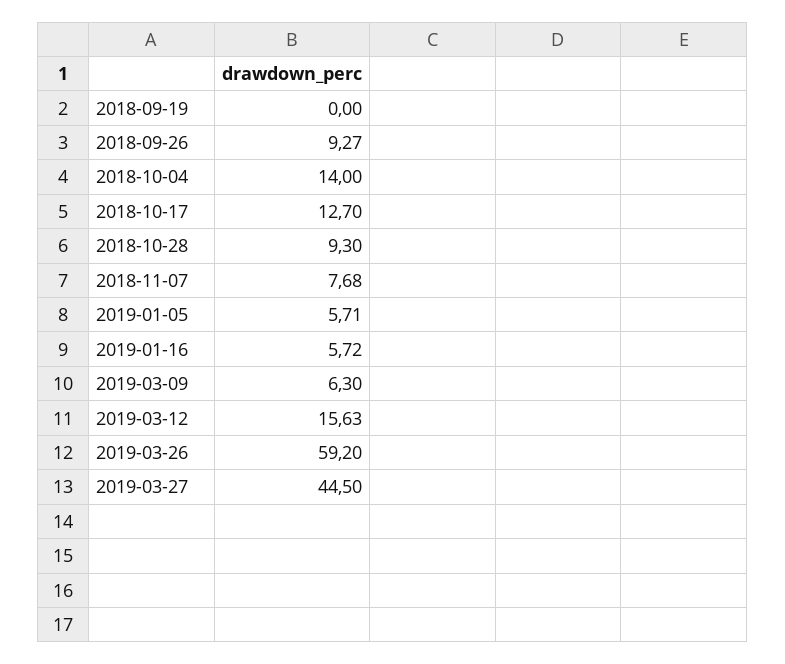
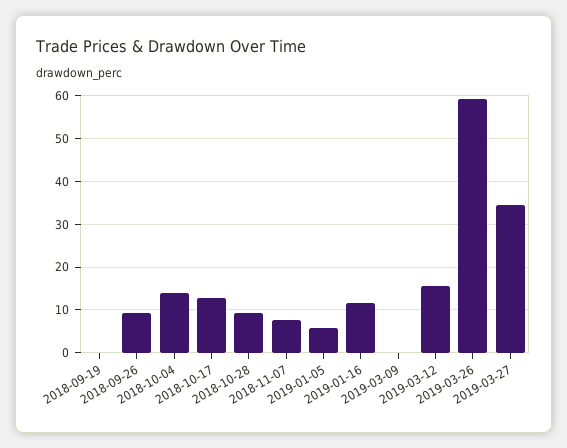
  {
    "2018-09-19": 0,
    "2018-09-26": 9.27,
    "2018-10-04": 14,
    "2018-10-17": 12.7,
    "2018-10-28": 9.3,
    "2018-11-07": 7.68,
    "2019-01-05": 5.71,
-   "2019-01-16": 5.72,
+   "2019-01-16": 12,
-   "2019-03-09": 6.3,
+   "2019-03-09": 0,
    "2019-03-12": 15.63,
    "2019-03-26": 59.2,
-   "2019-03-27": 44.5
+   "2019-03-27": 34
  }

